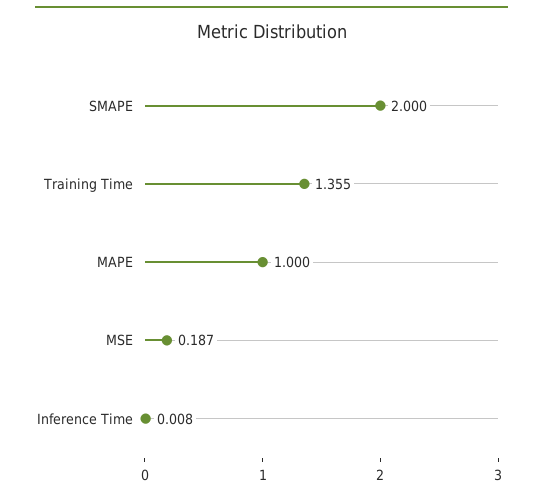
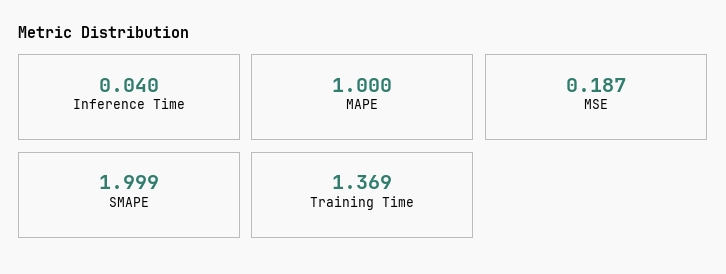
  {
-   "SMAPE": 2,
+   "SMAPE": 1.999,
-   "Training Time": 1.355,
+   "Training Time": 1.369,
    "MAPE": 1,
    "MSE": 0.187,
-   "Inference Time": 0.008
+   "Inference Time": 0.04
  }

